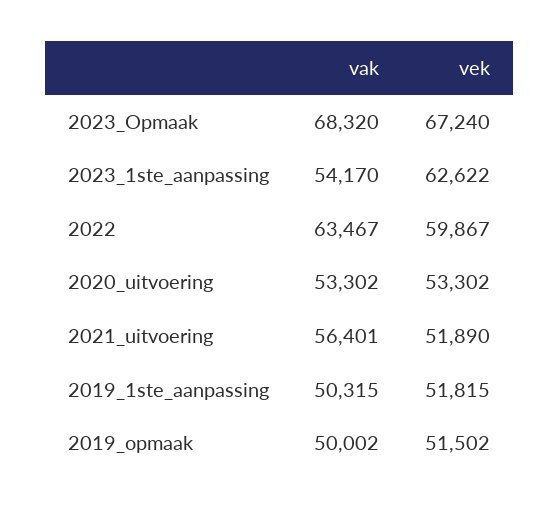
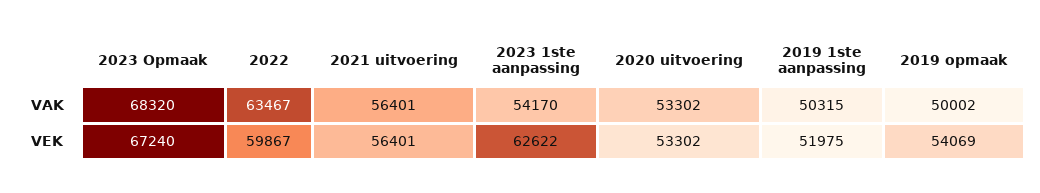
  {
    "vak": {
      "2023_Opmaak": 68320,
      "2023_1ste_aanpassing": 54170,
      "2022": 63467,
      "2020_uitvoering": 53302,
      "2021_uitvoering": 56401,
      "2019_1ste_aanpassing": 50315,
      "2019_opmaak": 50002
    },
    "vek": {
      "2023_Opmaak": 67240,
      "2023_1ste_aanpassing": 62622,
      "2022": 59867,
      "2020_uitvoering": 53302,
-     "2021_uitvoering": 51890,
+     "2021_uitvoering": 56401,
-     "2019_1ste_aanpassing": 51815,
+     "2019_1ste_aanpassing": 51975,
-     "2019_opmaak": 51502
+     "2019_opmaak": 54069
    }
  }

